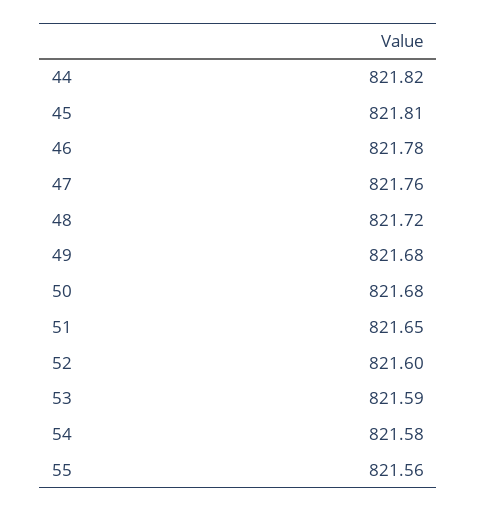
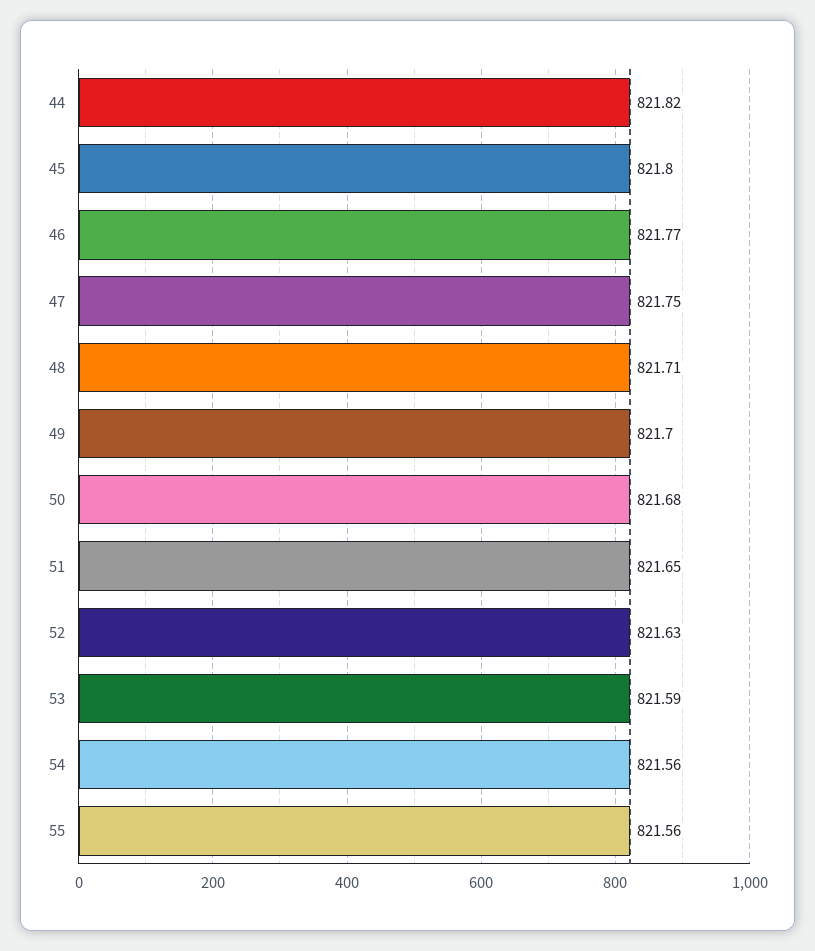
  {
    "44": 821.82,
-   "45": 821.81,
+   "45": 821.8,
-   "46": 821.78,
+   "46": 821.77,
-   "47": 821.76,
+   "47": 821.75,
-   "48": 821.72,
+   "48": 821.71,
-   "49": 821.68,
+   "49": 821.7,
    "50": 821.68,
    "51": 821.65,
-   "52": 821.6,
+   "52": 821.63,
    "53": 821.59,
-   "54": 821.58,
+   "54": 821.56,
    "55": 821.56
  }

